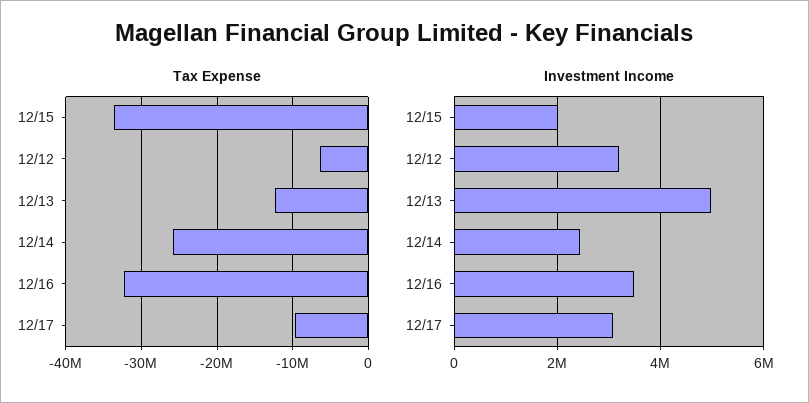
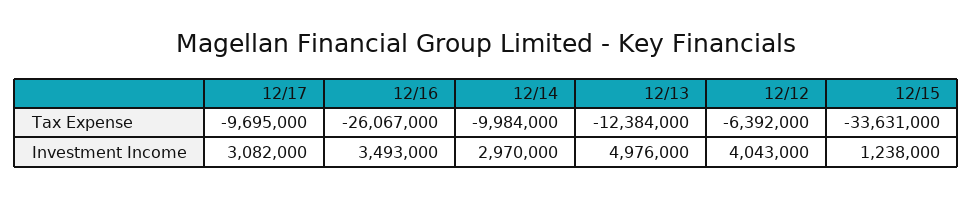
  {
    "Tax Expense": {
      "12/15": -33631000,
      "12/12": -6392000,
      "12/13": -12384000,
-     "12/14": -26000000,
+     "12/14": -9984000,
-     "12/16": -32000000,
+     "12/16": -26067000,
      "12/17": -9695000
    },
    "Investment Income": {
-     "12/15": 2000000,
+     "12/15": 1238000,
-     "12/12": 3200000,
+     "12/12": 4043000,
      "12/13": 4976000,
-     "12/14": 2400000,
+     "12/14": 2970000,
      "12/16": 3493000,
      "12/17": 3082000
    }
  }

